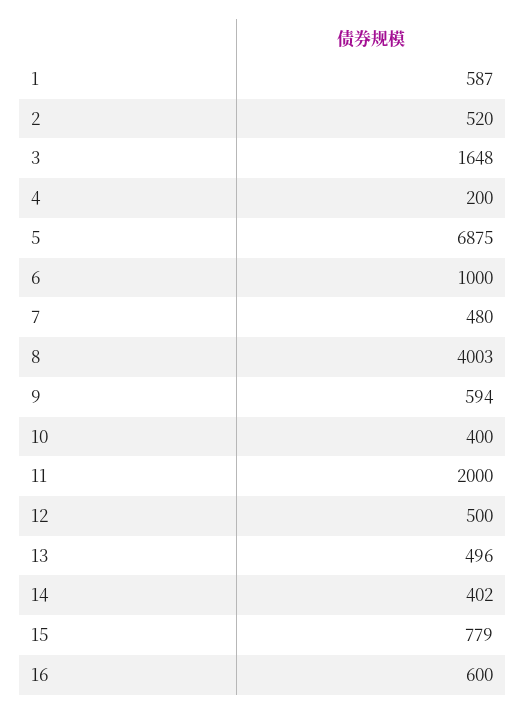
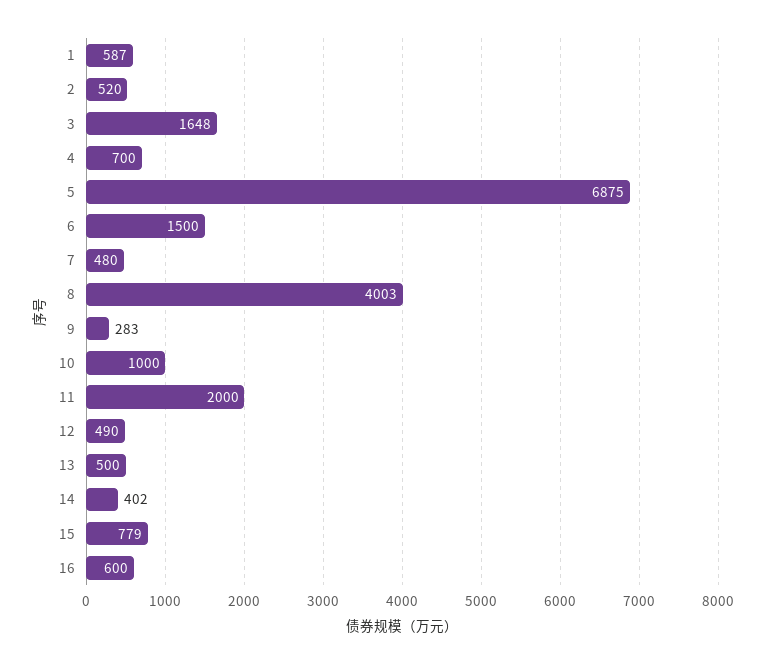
  {
    "1": 587,
    "2": 520,
    "3": 1648,
-   "4": 200,
+   "4": 700,
    "5": 6875,
-   "6": 1000,
+   "6": 1500,
    "7": 480,
    "8": 4003,
-   "9": 594,
+   "9": 283,
-   "10": 400,
+   "10": 1000,
    "11": 2000,
-   "12": 500,
+   "12": 490,
-   "13": 496,
+   "13": 500,
    "14": 402,
    "15": 779,
    "16": 600
  }

